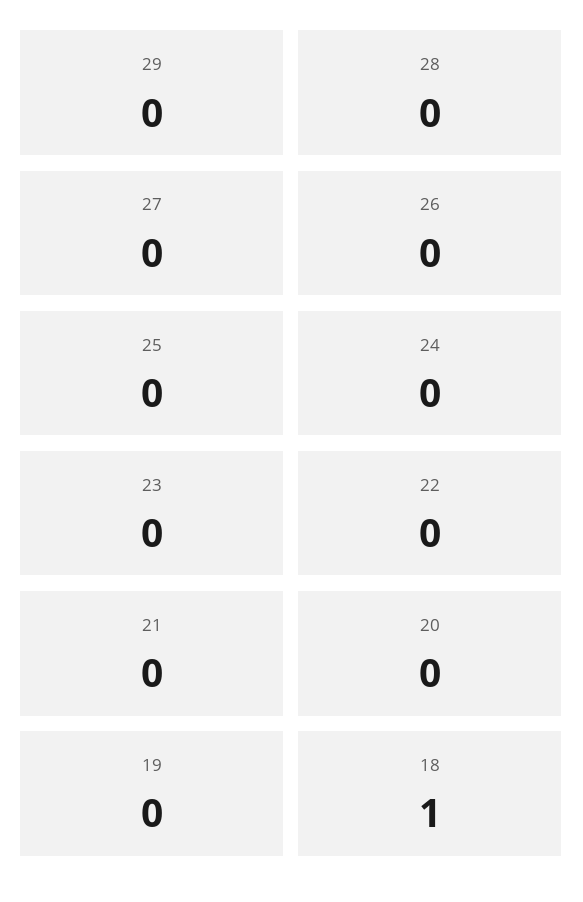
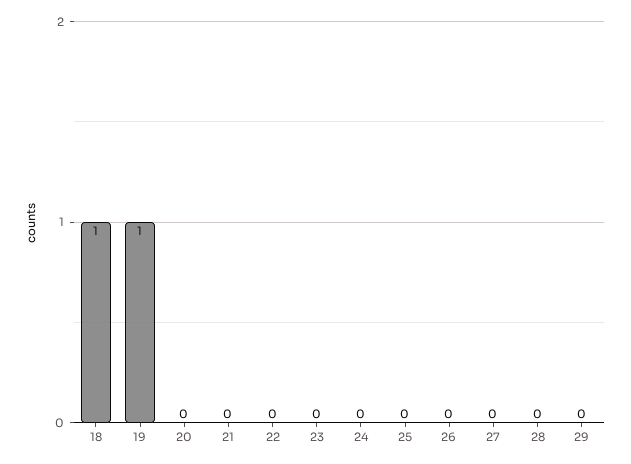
  {
    "29": 0,
    "28": 0,
    "27": 0,
    "26": 0,
    "25": 0,
    "24": 0,
    "23": 0,
    "22": 0,
    "21": 0,
    "20": 0,
-   "19": 0,
+   "19": 1,
    "18": 1
  }

